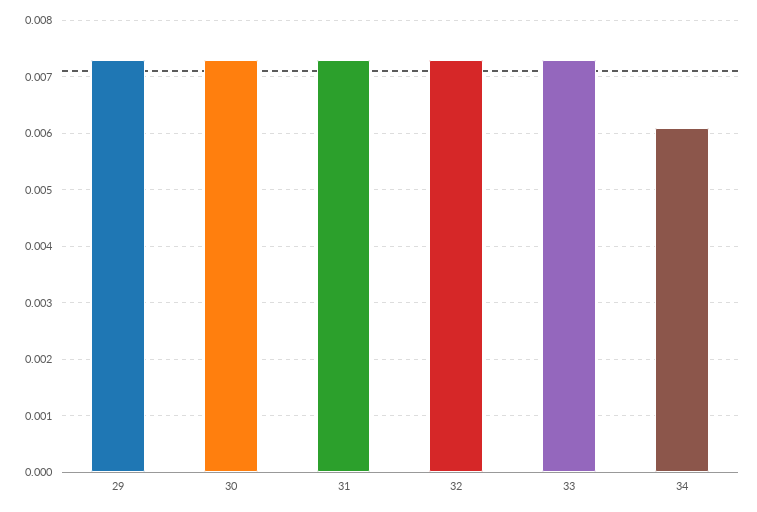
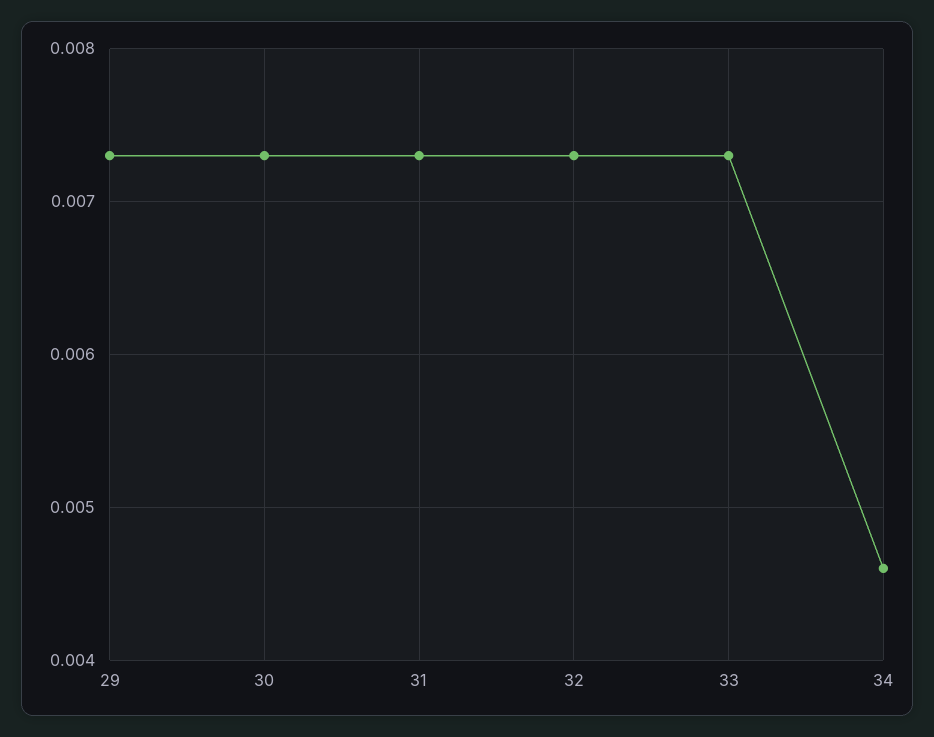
  {
    "29": 0.0073,
    "30": 0.0073,
    "31": 0.0073,
    "32": 0.0073,
    "33": 0.0073,
-   "34": 0.006
+   "34": 0.0046
  }

